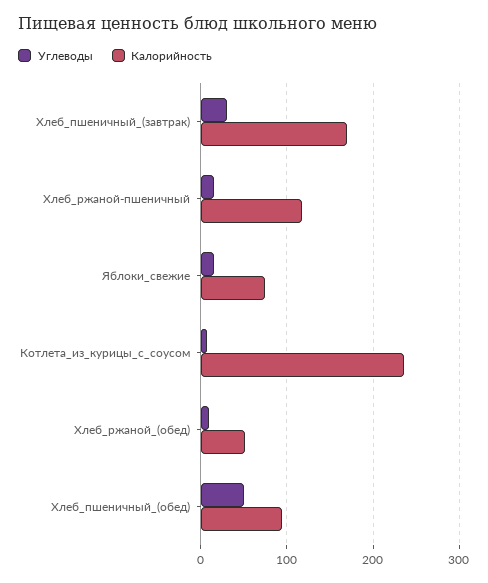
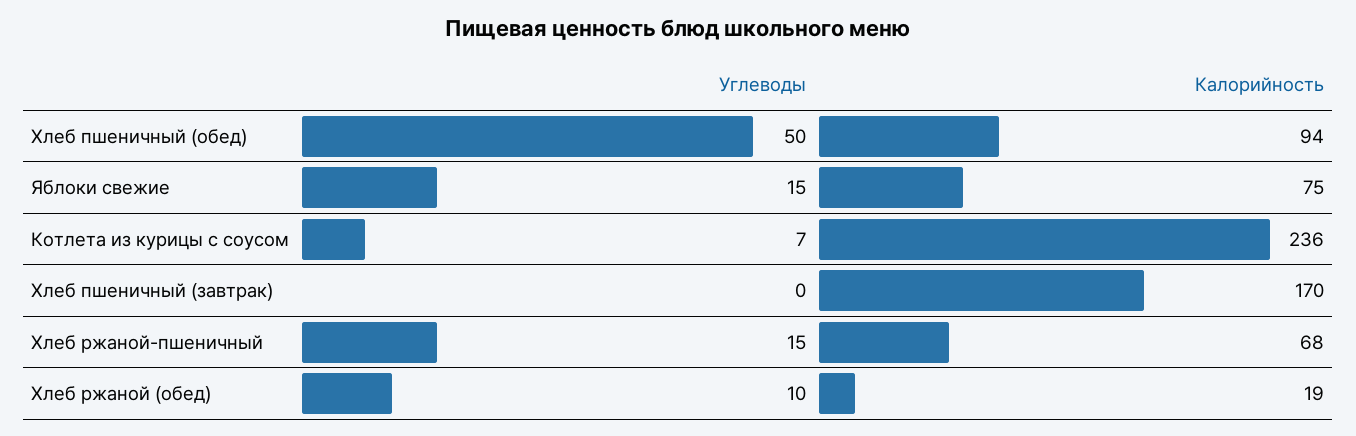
  {
    "Углеводы": {
-     "Хлеб_пшеничный_(завтрак)": 30,
+     "Хлеб_пшеничный_(завтрак)": 0,
      "Хлеб_ржаной-пшеничный": 15,
      "Яблоки_свежие": 15,
      "Котлета_из_курицы_с_соусом": 7,
      "Хлеб_ржаной_(обед)": 10,
      "Хлеб_пшеничный_(обед)": 50
    },
    "Калорийность": {
      "Хлеб_пшеничный_(завтрак)": 170,
-     "Хлеб_ржаной-пшеничный": 120,
+     "Хлеб_ржаной-пшеничный": 68,
      "Яблоки_свежие": 75,
      "Котлета_из_курицы_с_соусом": 236,
-     "Хлеб_ржаной_(обед)": 50,
+     "Хлеб_ржаной_(обед)": 19,
      "Хлеб_пшеничный_(обед)": 94
    }
  }

